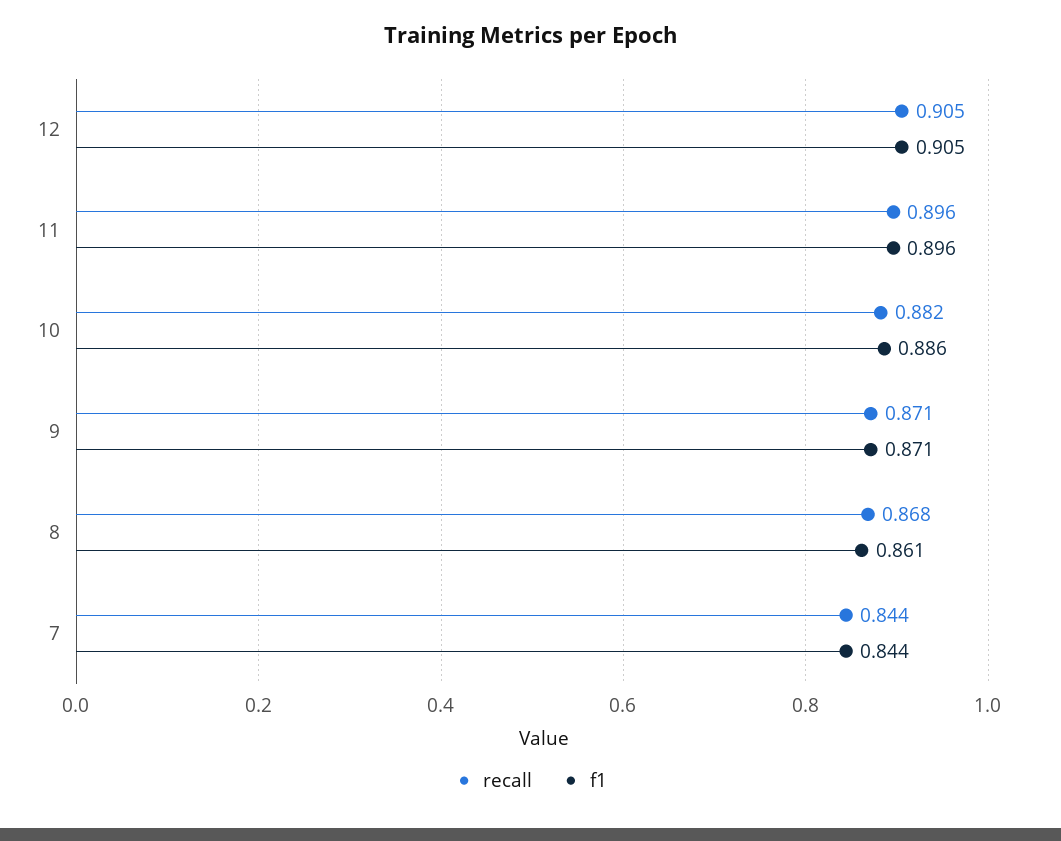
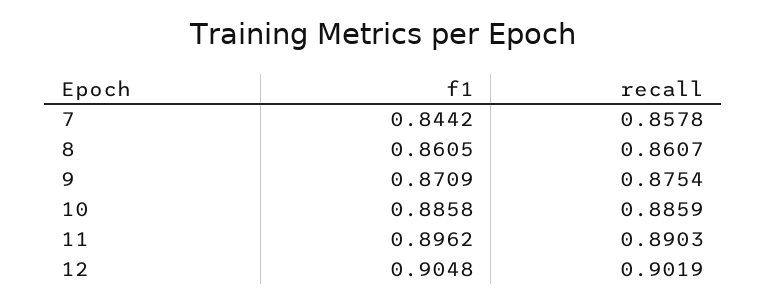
  {
    "recall": {
-     "12": 0.905,
+     "12": 0.9019,
-     "11": 0.896,
+     "11": 0.8903,
-     "10": 0.882,
+     "10": 0.8859,
-     "9": 0.871,
+     "9": 0.8754,
-     "8": 0.868,
+     "8": 0.8607,
-     "7": 0.844
+     "7": 0.8578
    },
    "f1": {
      "12": 0.9048,
      "11": 0.8962,
      "10": 0.8858,
      "9": 0.8709,
      "8": 0.8605,
      "7": 0.8442
    }
  }

